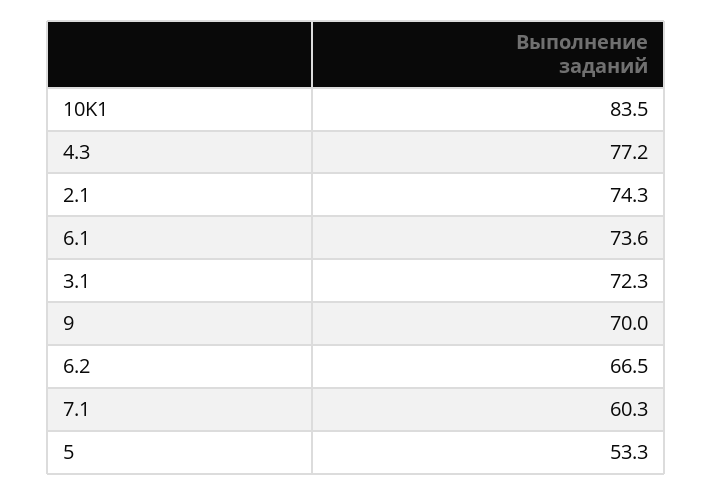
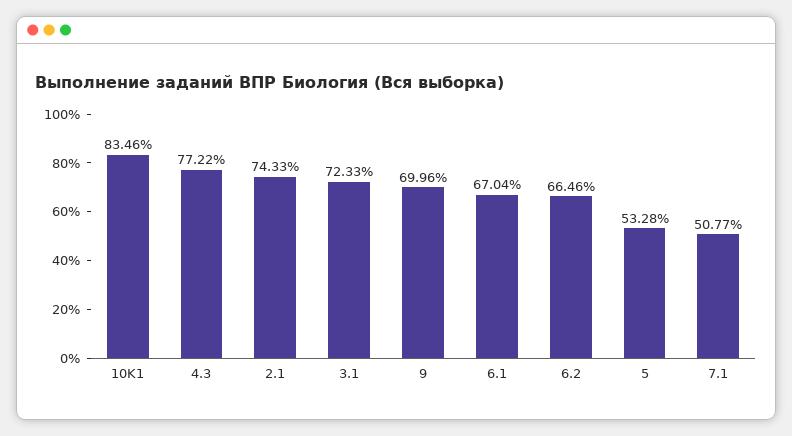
  {
    "10K1": 83.46,
    "4.3": 77.22,
    "2.1": 74.33,
-   "6.1": 73.6,
+   "6.1": 67.04,
    "3.1": 72.33,
    "9": 69.96,
    "6.2": 66.46,
-   "7.1": 60.3,
+   "7.1": 50.77,
    "5": 53.28
  }

